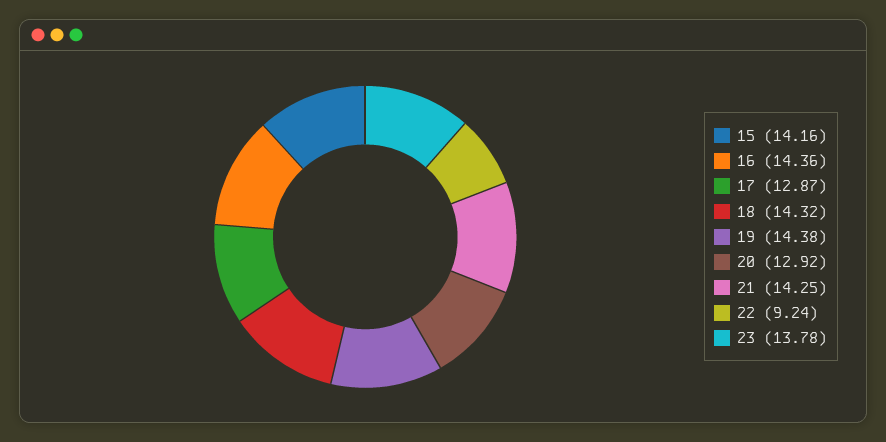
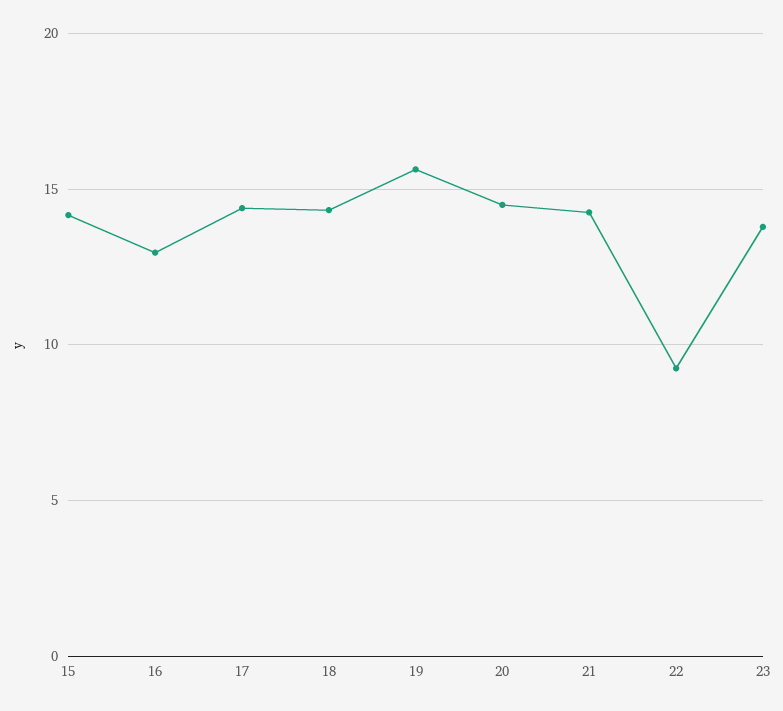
  {
    "15": 14.16,
-   "16": 14.36,
+   "16": 13,
-   "17": 12.87,
+   "17": 14.5,
    "18": 14.32,
-   "19": 14.38,
+   "19": 15.5,
-   "20": 12.92,
+   "20": 14.5,
    "21": 14.25,
    "22": 9.24,
    "23": 13.78
  }

